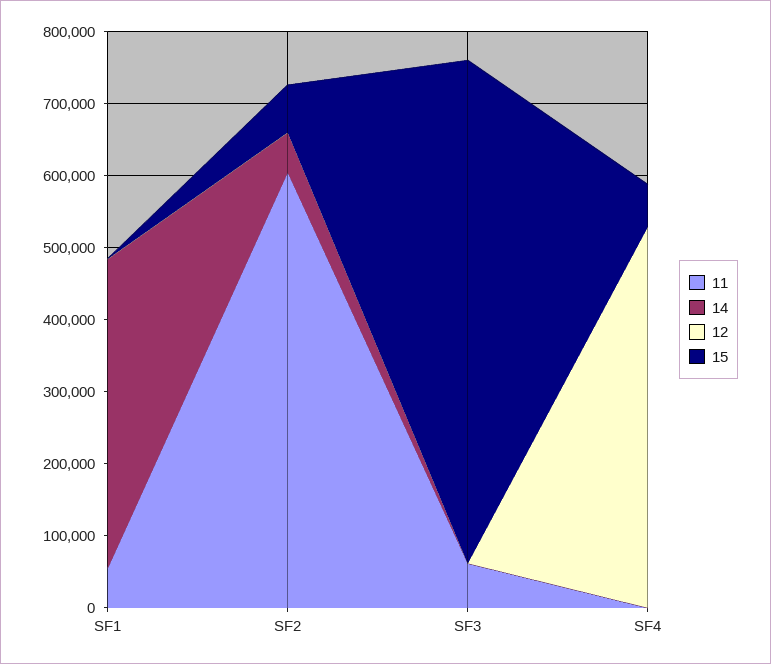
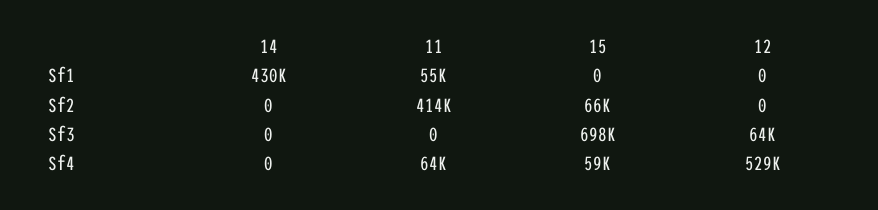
  {
    "11": {
      "SF1": 55000,
-     "SF2": 600000,
+     "SF2": 414000,
-     "SF3": 60000,
+     "SF3": 0,
-     "SF4": 0
+     "SF4": 64000
    },
    "14": {
      "SF1": 430000,
-     "SF2": 60000,
+     "SF2": 0,
      "SF3": 0,
      "SF4": 0
    },
    "12": {
      "SF1": 0,
      "SF2": 0,
-     "SF3": 0,
+     "SF3": 64000,
      "SF4": 529000
    },
    "15": {
      "SF1": 0,
      "SF2": 66000,
      "SF3": 698000,
      "SF4": 59000
    }
  }

